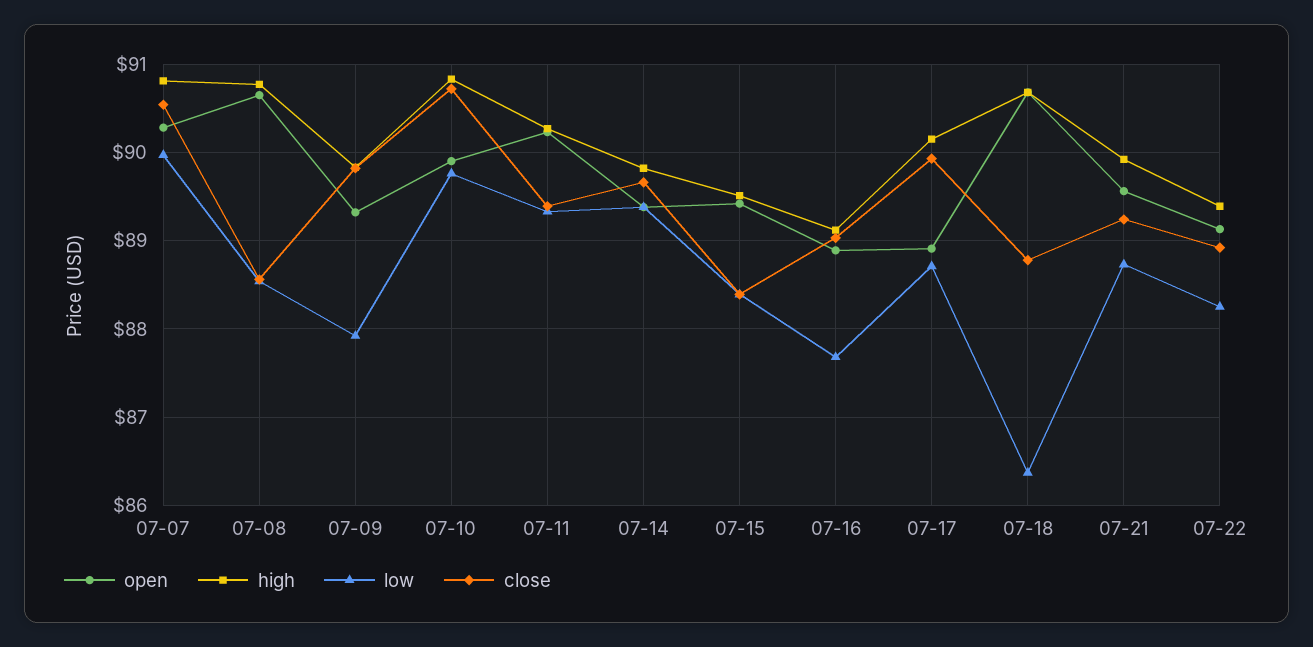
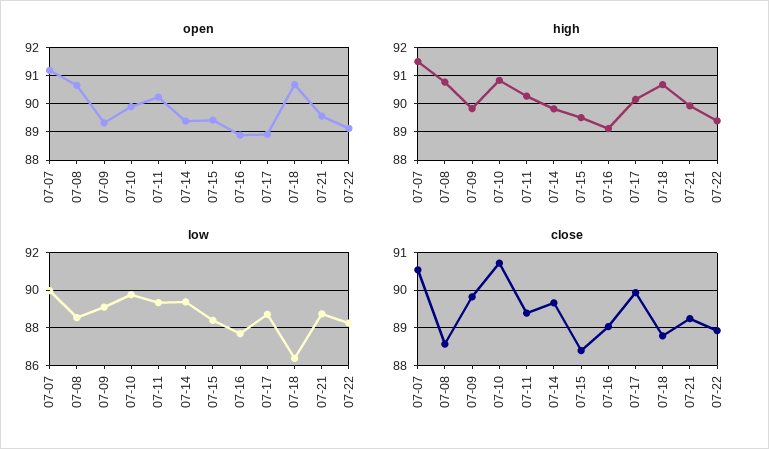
  {
    "open": {
-     "07-07": 90.3,
+     "07-07": 91.25,
      "07-08": 90.7,
      "07-09": 89.3,
      "07-10": 89.9,
      "07-11": 90.2,
      "07-14": 89.4,
      "07-15": 89.4,
      "07-16": 88.9,
      "07-17": 88.9,
      "07-18": 90.7,
      "07-21": 89.6,
      "07-22": 89.1
    },
    "high": {
-     "07-07": 90.8,
+     "07-07": 91.5,
      "07-08": 90.8,
      "07-09": 89.8,
      "07-10": 90.8,
      "07-11": 90.3,
      "07-14": 89.8,
      "07-15": 89.5,
      "07-16": 89.1,
      "07-17": 90.2,
      "07-18": 90.7,
      "07-21": 89.9,
      "07-22": 89.4
    },
    "low": {
      "07-07": 90,
      "07-08": 88.5,
-     "07-09": 87.9,
+     "07-09": 89,
      "07-10": 89.8,
      "07-11": 89.3,
      "07-14": 89.4,
      "07-15": 88.4,
      "07-16": 87.7,
      "07-17": 88.7,
      "07-18": 86.4,
      "07-21": 88.7,
      "07-22": 88.3
    },
    "close": {
      "07-07": 90.5,
      "07-08": 88.6,
      "07-09": 89.8,
      "07-10": 90.7,
      "07-11": 89.4,
      "07-14": 89.7,
      "07-15": 88.4,
      "07-16": 89,
      "07-17": 89.9,
      "07-18": 88.8,
      "07-21": 89.2,
      "07-22": 88.9
    }
  }

